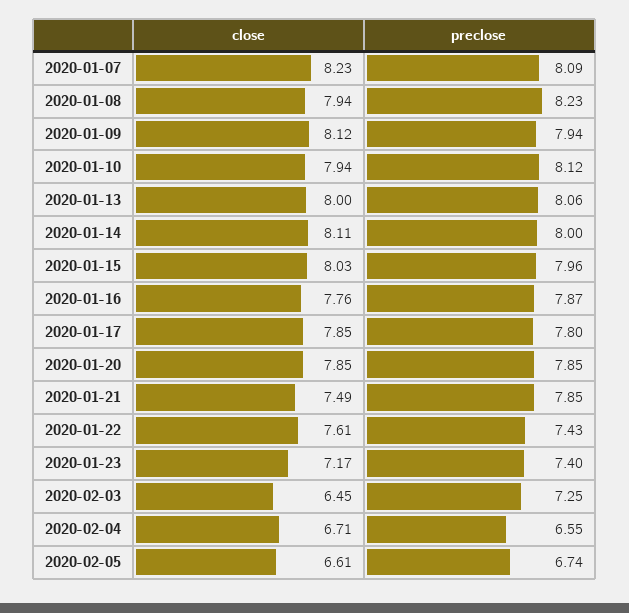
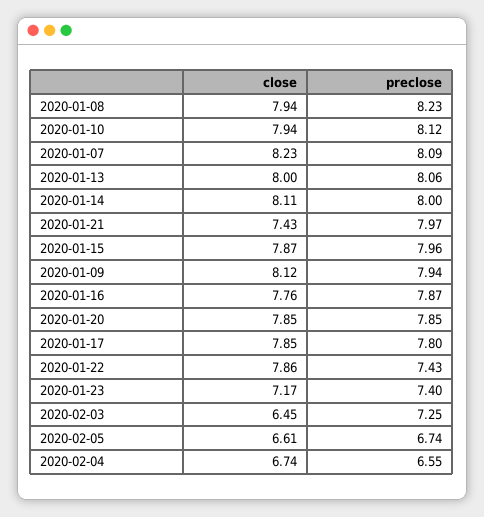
  {
    "close": {
      "2020-01-07": 8.23,
      "2020-01-08": 7.94,
      "2020-01-09": 8.12,
      "2020-01-10": 7.94,
      "2020-01-13": 8,
      "2020-01-14": 8.11,
-     "2020-01-15": 8.03,
+     "2020-01-15": 7.87,
      "2020-01-16": 7.76,
      "2020-01-17": 7.85,
      "2020-01-20": 7.85,
-     "2020-01-21": 7.49,
+     "2020-01-21": 7.43,
-     "2020-01-22": 7.61,
+     "2020-01-22": 7.86,
      "2020-01-23": 7.17,
      "2020-02-03": 6.45,
-     "2020-02-04": 6.71,
+     "2020-02-04": 6.74,
      "2020-02-05": 6.61
    },
    "preclose": {
      "2020-01-07": 8.09,
      "2020-01-08": 8.23,
      "2020-01-09": 7.94,
      "2020-01-10": 8.12,
      "2020-01-13": 8.06,
      "2020-01-14": 8,
      "2020-01-15": 7.96,
      "2020-01-16": 7.87,
      "2020-01-17": 7.8,
      "2020-01-20": 7.85,
-     "2020-01-21": 7.85,
+     "2020-01-21": 7.97,
      "2020-01-22": 7.43,
      "2020-01-23": 7.4,
      "2020-02-03": 7.25,
      "2020-02-04": 6.55,
      "2020-02-05": 6.74
    }
  }

